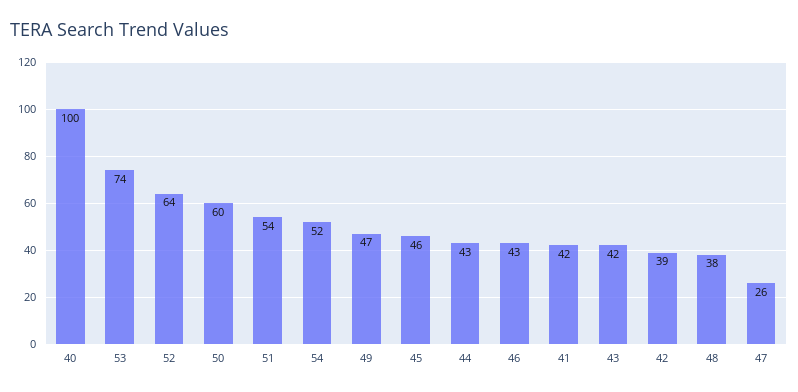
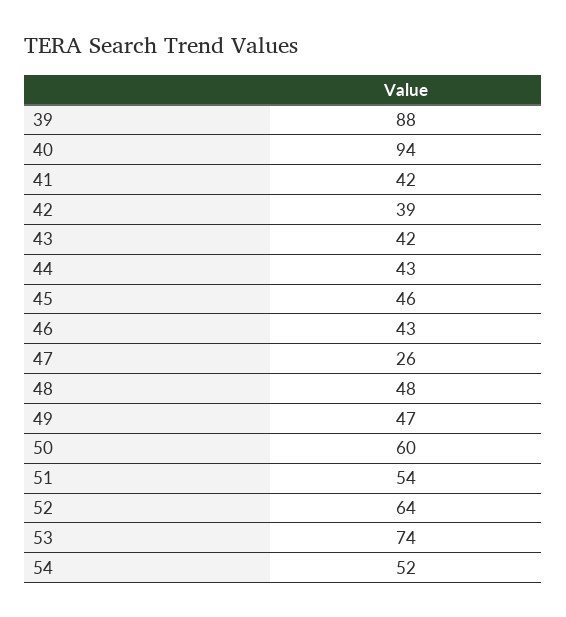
  {
-   "40": 100,
+   "40": 94,
    "53": 74,
    "52": 64,
    "50": 60,
    "51": 54,
    "54": 52,
    "49": 47,
    "45": 46,
    "44": 43,
    "46": 43,
    "41": 42,
    "43": 42,
    "42": 39,
-   "48": 38,
+   "48": 48,
-   "47": 26
+   "47": 26,
+   "39": 88
  }

